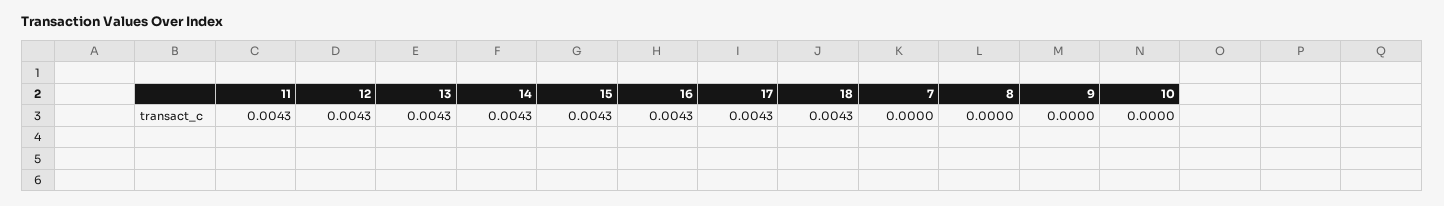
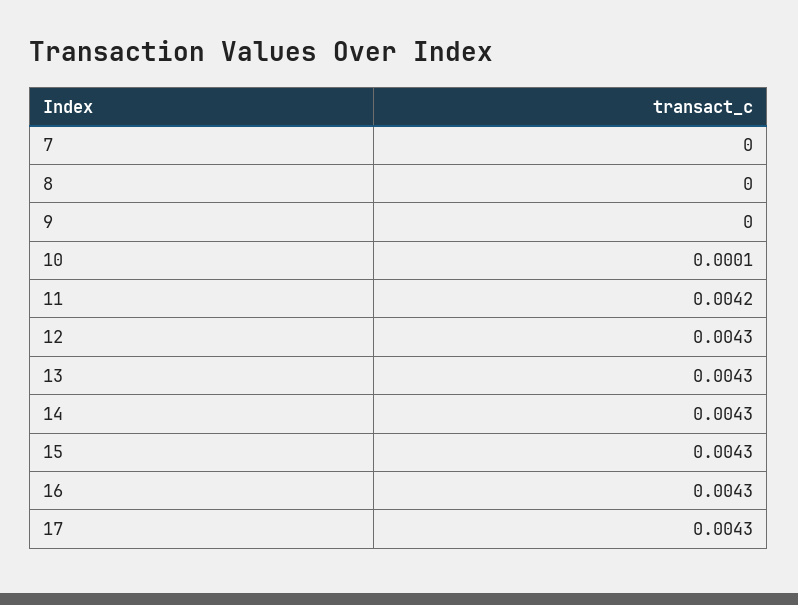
  {
-   "11": 0.0043,
+   "11": 0.0042,
    "12": 0.0043,
    "13": 0.0043,
    "14": 0.0043,
    "15": 0.0043,
    "16": 0.0043,
    "17": 0.0043,
-   "18": 0.0043,
    "7": 0,
    "8": 0,
    "9": 0,
-   "10": 0
+   "10": 0.0001
  }

